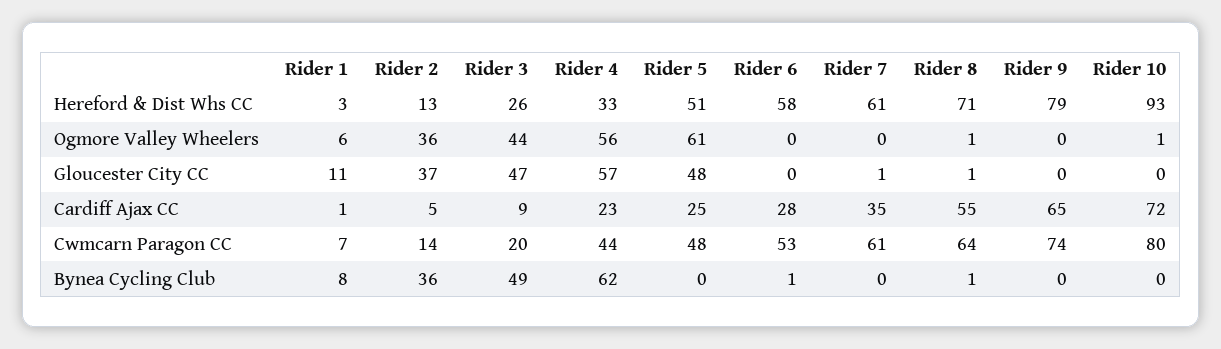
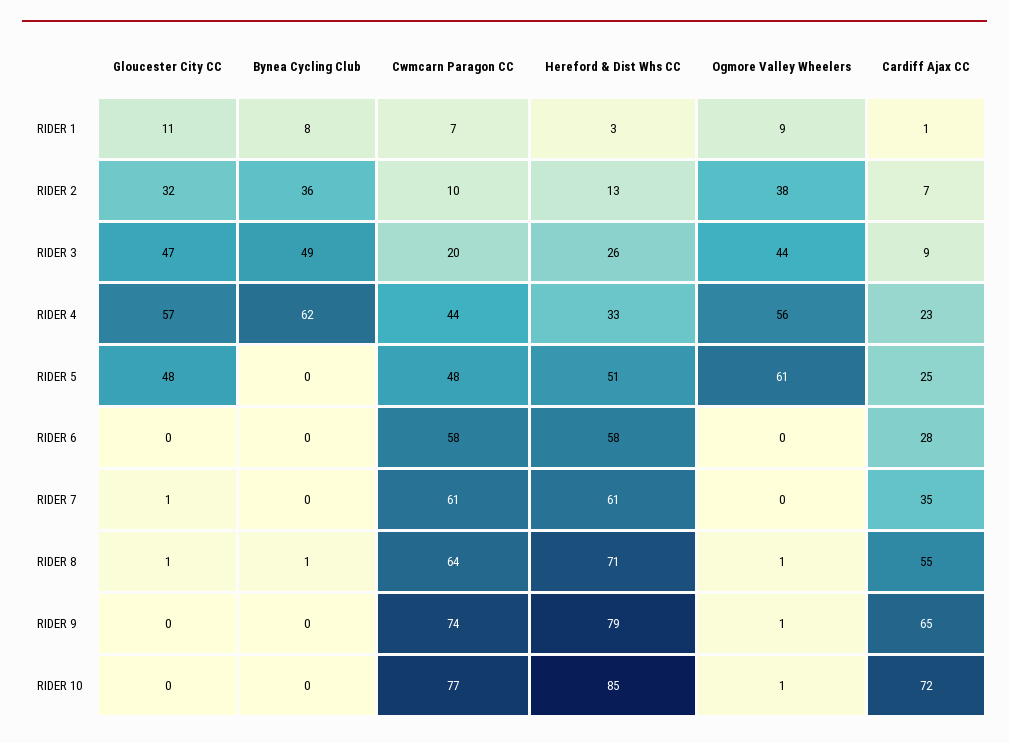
  {
    "Rider 1": {
      "Hereford & Dist Whs CC": 3,
-     "Ogmore Valley Wheelers": 6,
+     "Ogmore Valley Wheelers": 9,
      "Gloucester City CC": 11,
      "Cardiff Ajax CC": 1,
      "Cwmcarn Paragon CC": 7,
      "Bynea Cycling Club": 8
    },
    "Rider 2": {
      "Hereford & Dist Whs CC": 13,
-     "Ogmore Valley Wheelers": 36,
+     "Ogmore Valley Wheelers": 38,
-     "Gloucester City CC": 37,
+     "Gloucester City CC": 32,
-     "Cardiff Ajax CC": 5,
+     "Cardiff Ajax CC": 7,
-     "Cwmcarn Paragon CC": 14,
+     "Cwmcarn Paragon CC": 10,
      "Bynea Cycling Club": 36
    },
    "Rider 3": {
      "Hereford & Dist Whs CC": 26,
      "Ogmore Valley Wheelers": 44,
      "Gloucester City CC": 47,
      "Cardiff Ajax CC": 9,
      "Cwmcarn Paragon CC": 20,
      "Bynea Cycling Club": 49
    },
    "Rider 4": {
      "Hereford & Dist Whs CC": 33,
      "Ogmore Valley Wheelers": 56,
      "Gloucester City CC": 57,
      "Cardiff Ajax CC": 23,
      "Cwmcarn Paragon CC": 44,
      "Bynea Cycling Club": 62
    },
    "Rider 5": {
      "Hereford & Dist Whs CC": 51,
      "Ogmore Valley Wheelers": 61,
      "Gloucester City CC": 48,
      "Cardiff Ajax CC": 25,
      "Cwmcarn Paragon CC": 48,
      "Bynea Cycling Club": 0
    },
    "Rider 6": {
      "Hereford & Dist Whs CC": 58,
      "Ogmore Valley Wheelers": 0,
      "Gloucester City CC": 0,
      "Cardiff Ajax CC": 28,
-     "Cwmcarn Paragon CC": 53,
+     "Cwmcarn Paragon CC": 58,
-     "Bynea Cycling Club": 1
+     "Bynea Cycling Club": 0
    },
    "Rider 7": {
      "Hereford & Dist Whs CC": 61,
      "Ogmore Valley Wheelers": 0,
      "Gloucester City CC": 1,
      "Cardiff Ajax CC": 35,
      "Cwmcarn Paragon CC": 61,
      "Bynea Cycling Club": 0
    },
    "Rider 8": {
      "Hereford & Dist Whs CC": 71,
      "Ogmore Valley Wheelers": 1,
      "Gloucester City CC": 1,
      "Cardiff Ajax CC": 55,
      "Cwmcarn Paragon CC": 64,
      "Bynea Cycling Club": 1
    },
    "Rider 9": {
      "Hereford & Dist Whs CC": 79,
-     "Ogmore Valley Wheelers": 0,
+     "Ogmore Valley Wheelers": 1,
      "Gloucester City CC": 0,
      "Cardiff Ajax CC": 65,
      "Cwmcarn Paragon CC": 74,
      "Bynea Cycling Club": 0
    },
    "Rider 10": {
-     "Hereford & Dist Whs CC": 93,
+     "Hereford & Dist Whs CC": 85,
      "Ogmore Valley Wheelers": 1,
      "Gloucester City CC": 0,
      "Cardiff Ajax CC": 72,
-     "Cwmcarn Paragon CC": 80,
+     "Cwmcarn Paragon CC": 77,
      "Bynea Cycling Club": 0
    }
  }

